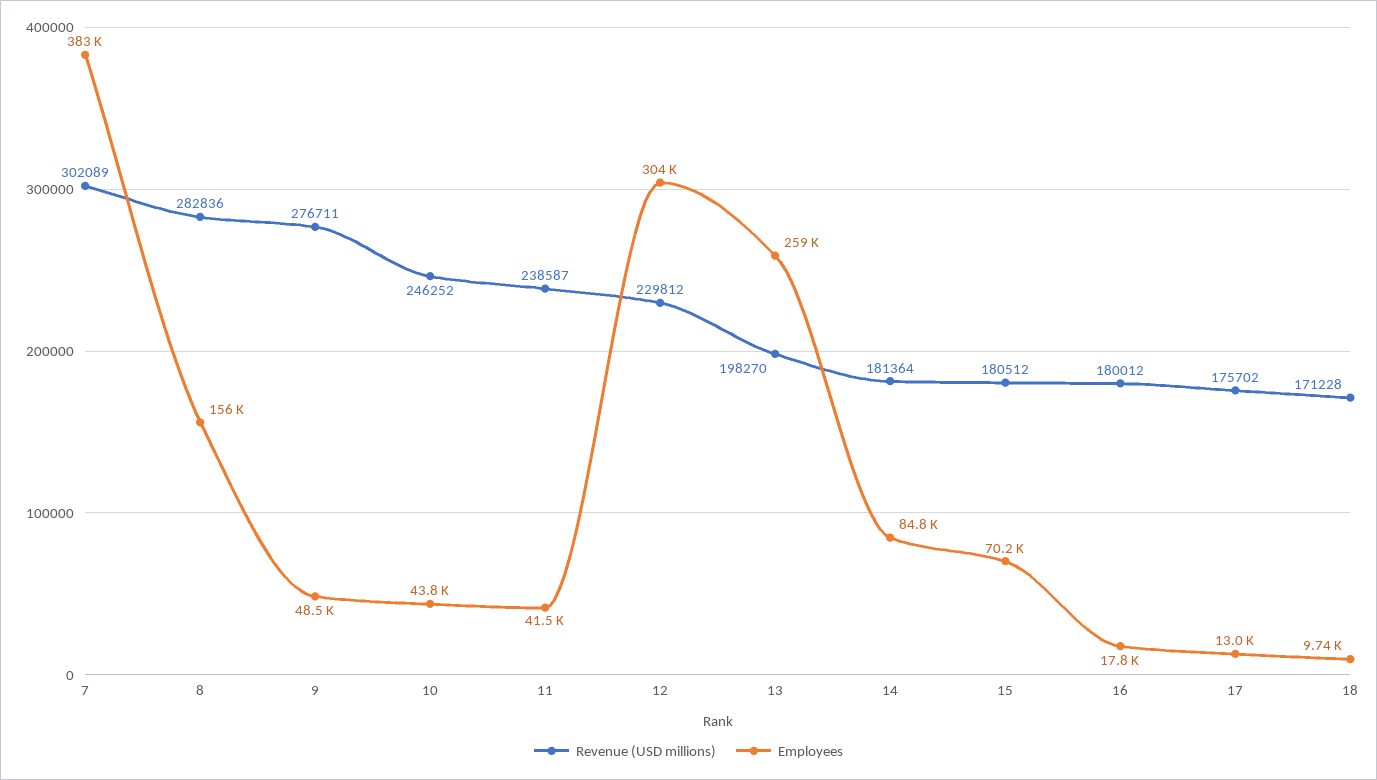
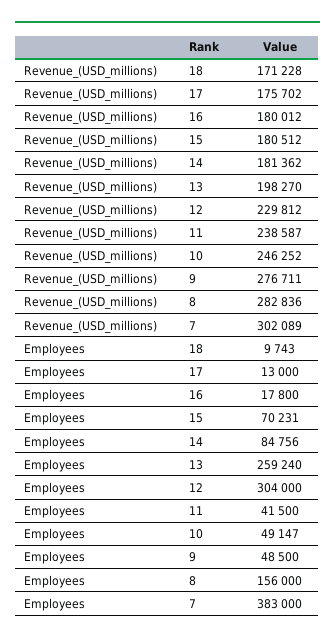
  {
    "Revenue (USD millions)": {
      "7": 302089,
      "8": 282836,
      "9": 276711,
      "10": 246252,
      "11": 238587,
      "12": 229812,
      "13": 198270,
-     "14": 181364,
+     "14": 181362,
      "15": 180512,
      "16": 180012,
      "17": 175702,
      "18": 171228
    },
    "Employees": {
      "7": 383000,
      "8": 156000,
      "9": 48500,
-     "10": 43800,
+     "10": 49147,
      "11": 41500,
      "12": 304000,
      "13": 259240,
      "14": 84756,
      "15": 70231,
      "16": 17800,
      "17": 13000,
      "18": 9743
    }
  }

